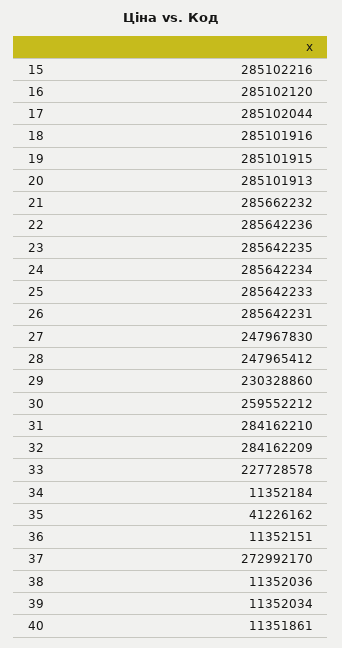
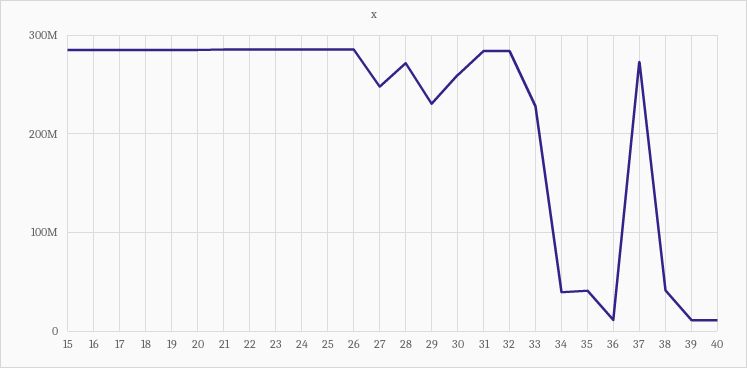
  {
    "15": 285102216,
    "16": 285102120,
    "17": 285102044,
    "18": 285101916,
    "19": 285101915,
    "20": 285101913,
    "21": 285662232,
    "22": 285642236,
    "23": 285642235,
    "24": 285642234,
    "25": 285642233,
    "26": 285642231,
    "27": 247967830,
-   "28": 247965412,
+   "28": 270000000,
    "29": 230328860,
    "30": 259552212,
    "31": 284162210,
    "32": 284162209,
    "33": 227728578,
-   "34": 11352184,
+   "34": 40000000,
    "35": 41226162,
    "36": 11352151,
    "37": 272992170,
-   "38": 11352036,
+   "38": 40000000,
    "39": 11352034,
    "40": 11351861
  }

